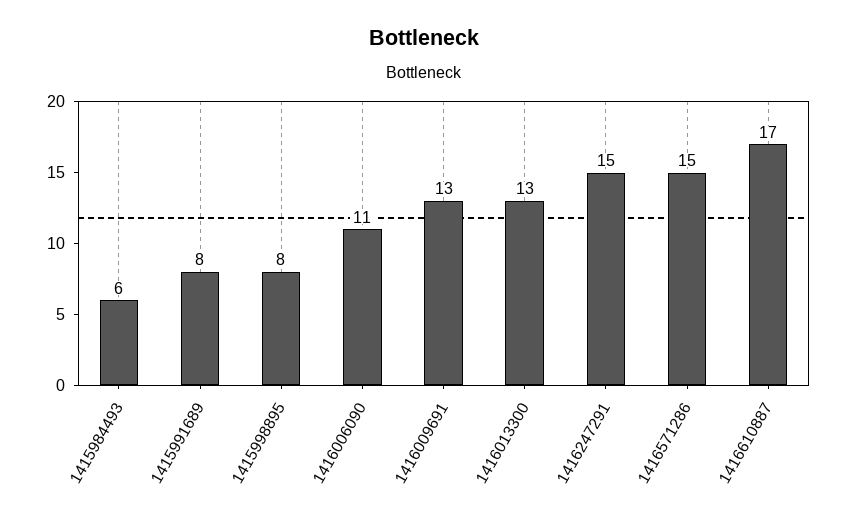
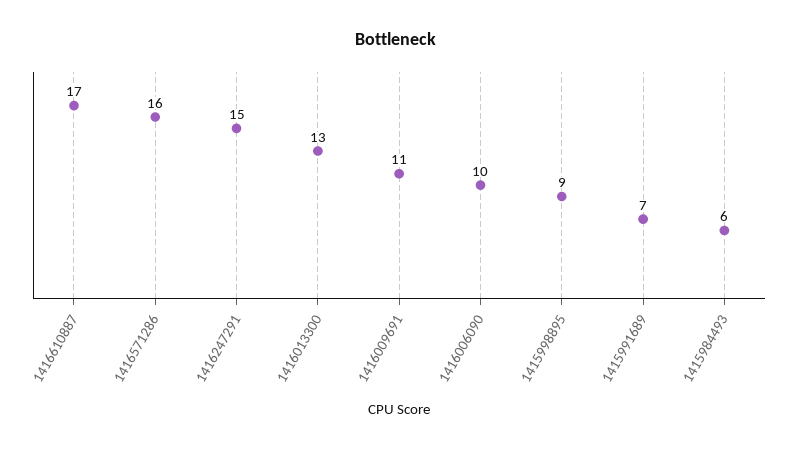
  {
    "1415984493": 6,
-   "1415991689": 8,
+   "1415991689": 7,
-   "1415998895": 8,
+   "1415998895": 9,
-   "1416006090": 11,
+   "1416006090": 10,
-   "1416009691": 13,
+   "1416009691": 11,
    "1416013300": 13,
    "1416247291": 15,
-   "1416571286": 15,
+   "1416571286": 16,
    "1416610887": 17
  }

